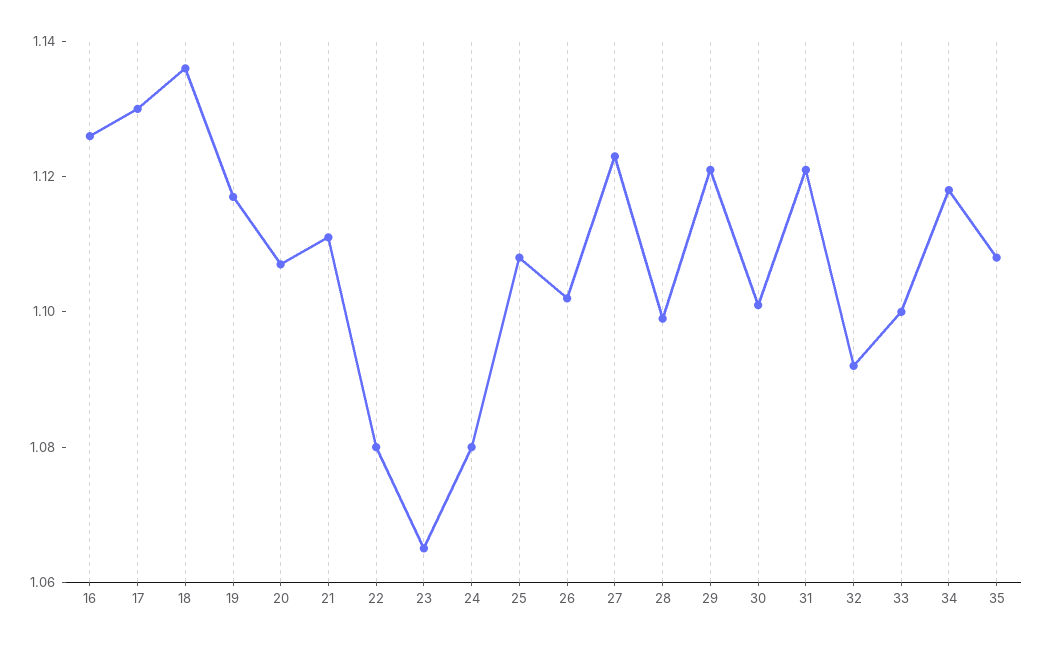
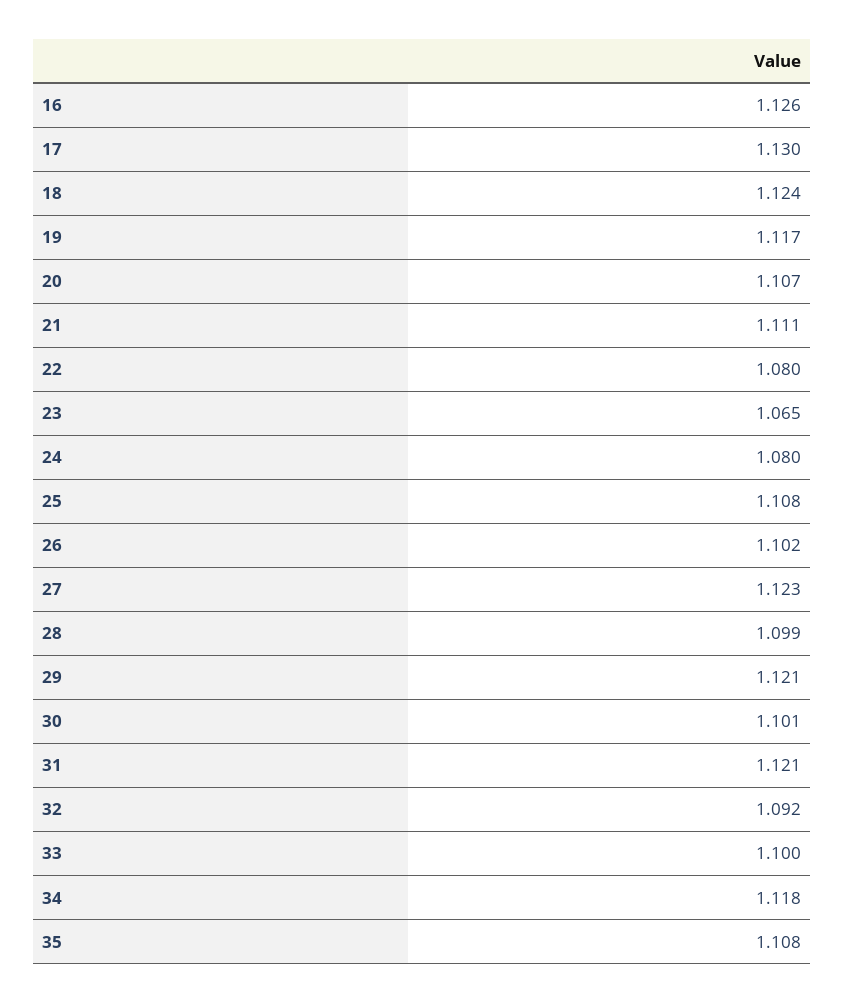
  {
    "16": 1.126,
    "17": 1.13,
-   "18": 1.135,
+   "18": 1.124,
    "19": 1.117,
    "20": 1.107,
    "21": 1.111,
    "22": 1.08,
    "23": 1.065,
    "24": 1.08,
    "25": 1.108,
    "26": 1.102,
    "27": 1.123,
    "28": 1.099,
    "29": 1.121,
    "30": 1.101,
    "31": 1.121,
    "32": 1.092,
    "33": 1.1,
    "34": 1.118,
    "35": 1.108
  }

